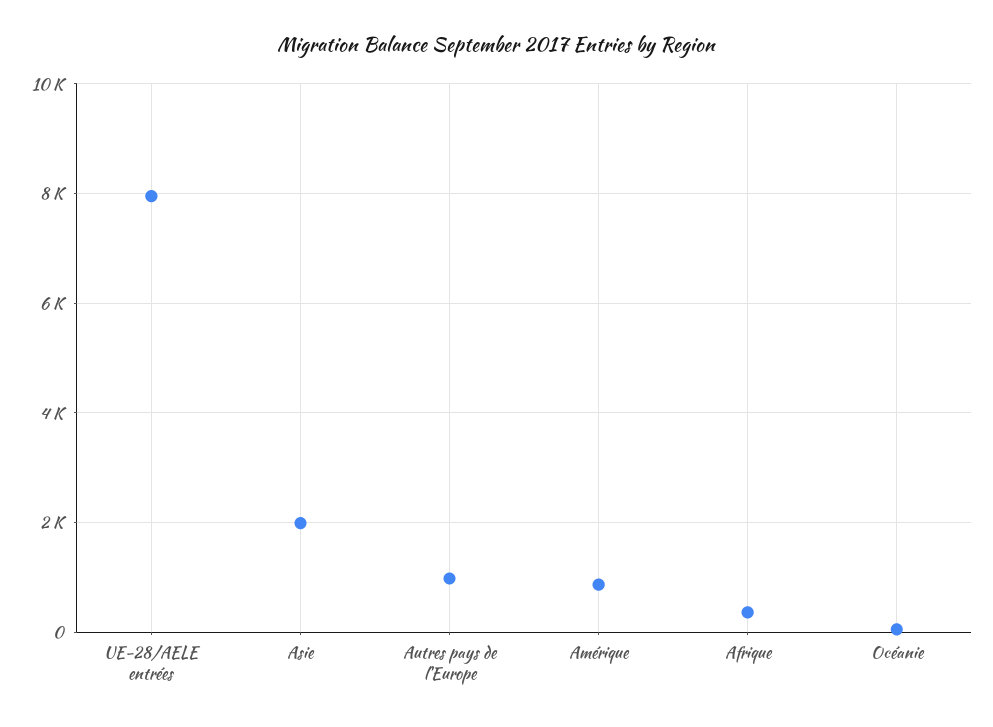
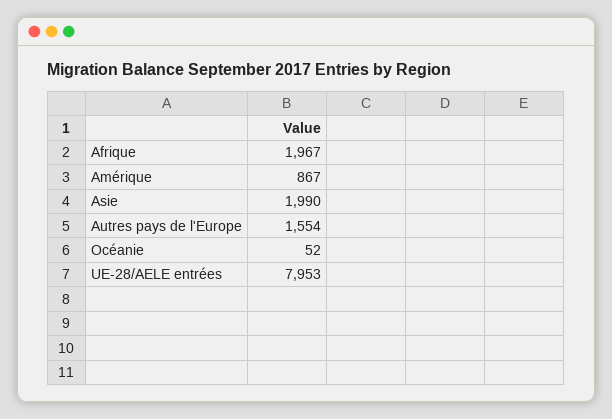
  {
    "UE-28/AELE entrées": 7953,
    "Asie": 1990,
-   "Autres pays de l'Europe": 1000,
+   "Autres pays de l'Europe": 1554,
    "Amérique": 867,
-   "Afrique": 400,
+   "Afrique": 1967,
    "Océanie": 52
  }

